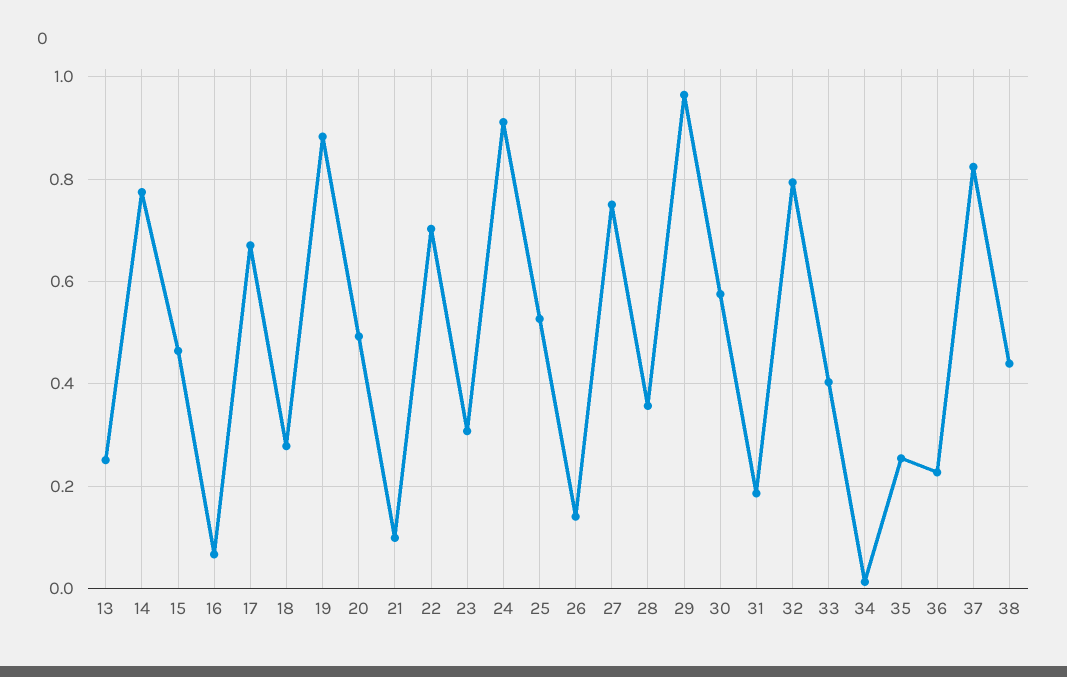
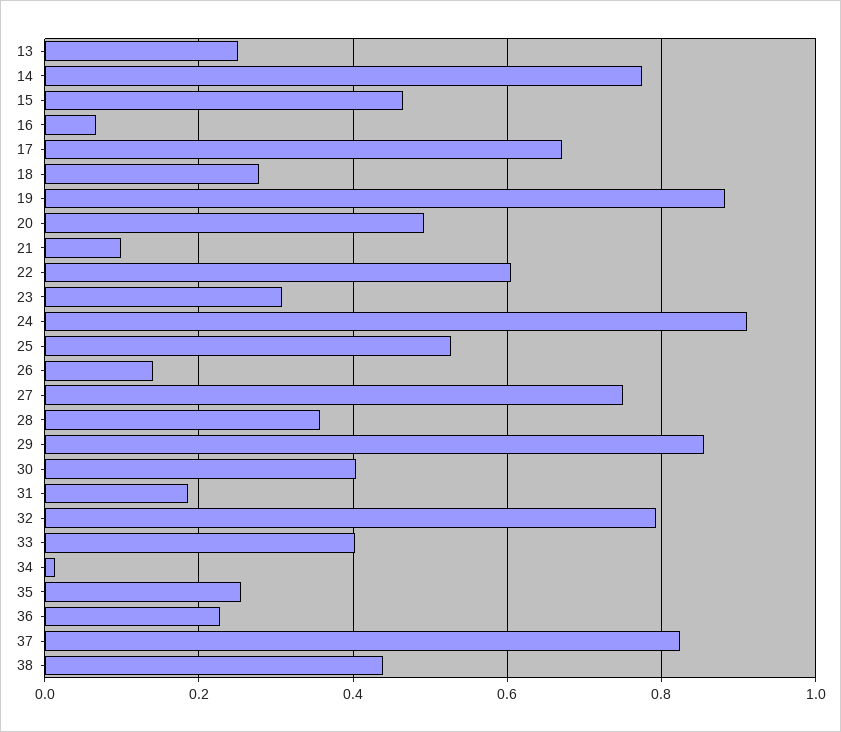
  {
    "13": 0.26,
    "14": 0.78,
    "15": 0.46,
    "16": 0.06,
    "17": 0.68,
    "18": 0.28,
    "19": 0.88,
    "20": 0.5,
    "21": 0.1,
-   "22": 0.7,
+   "22": 0.6,
    "23": 0.3,
    "24": 0.92,
    "25": 0.52,
    "26": 0.14,
    "27": 0.76,
    "28": 0.36,
-   "29": 0.96,
+   "29": 0.86,
-   "30": 0.58,
+   "30": 0.4,
    "31": 0.18,
    "32": 0.8,
    "33": 0.4,
    "34": 0.02,
    "35": 0.26,
    "36": 0.22,
    "37": 0.82,
    "38": 0.44
  }

